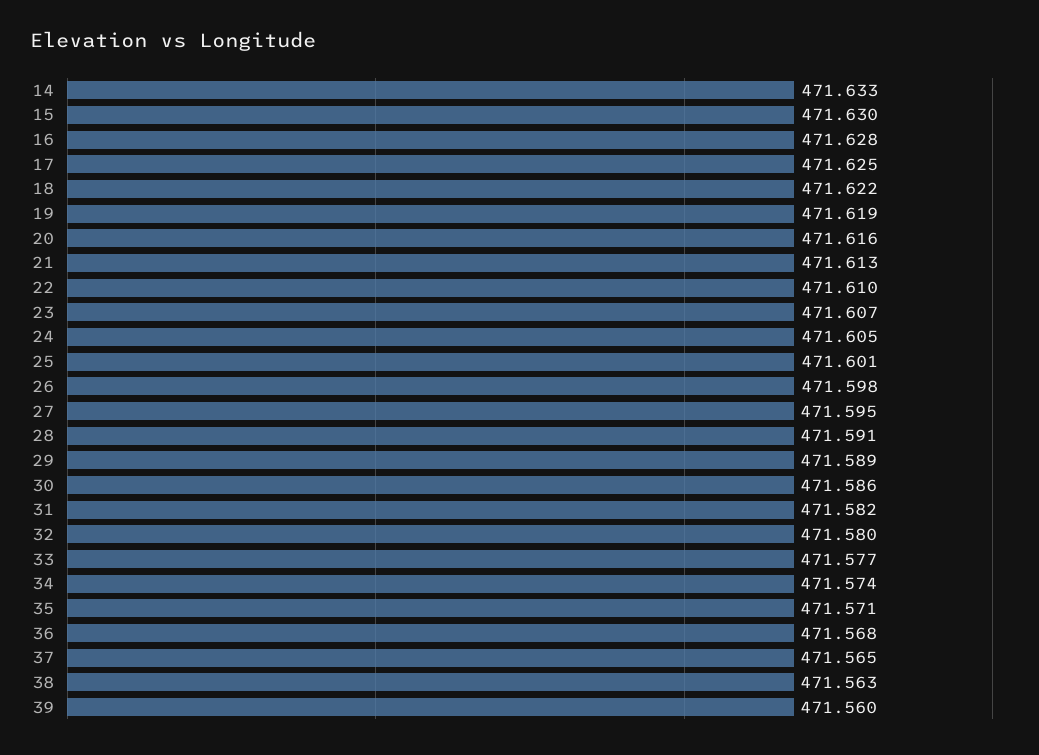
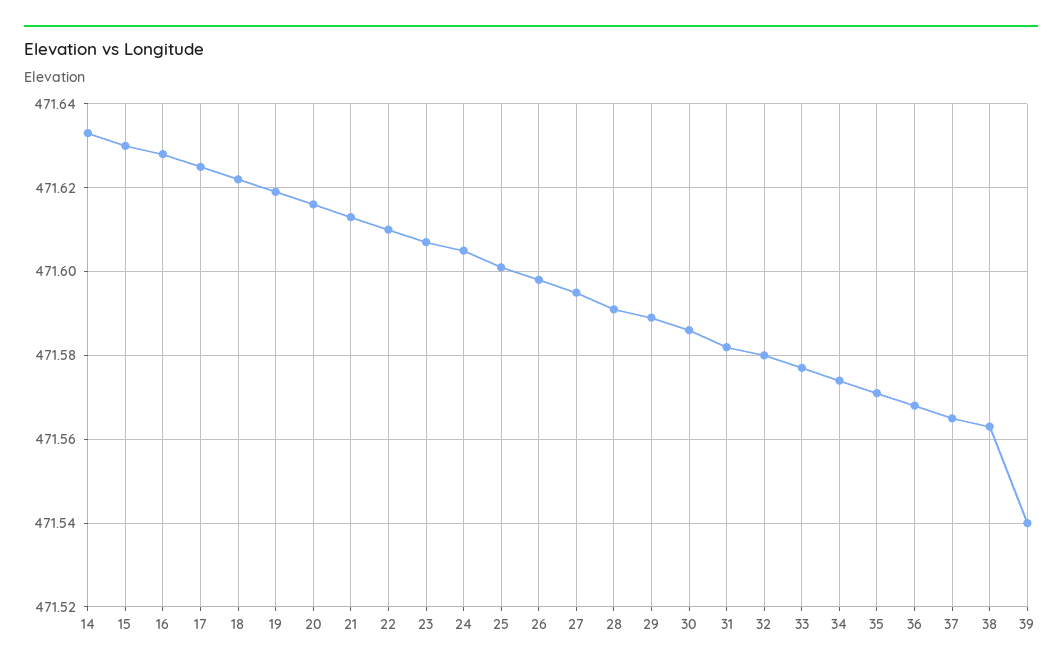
  {
    "14": 471.633,
    "15": 471.63,
    "16": 471.628,
    "17": 471.625,
    "18": 471.622,
    "19": 471.619,
    "20": 471.616,
    "21": 471.613,
    "22": 471.61,
    "23": 471.607,
    "24": 471.605,
    "25": 471.601,
    "26": 471.598,
    "27": 471.595,
    "28": 471.591,
    "29": 471.589,
    "30": 471.586,
    "31": 471.582,
    "32": 471.58,
    "33": 471.577,
    "34": 471.574,
    "35": 471.571,
    "36": 471.568,
    "37": 471.565,
    "38": 471.563,
-   "39": 471.56
+   "39": 471.54
  }

